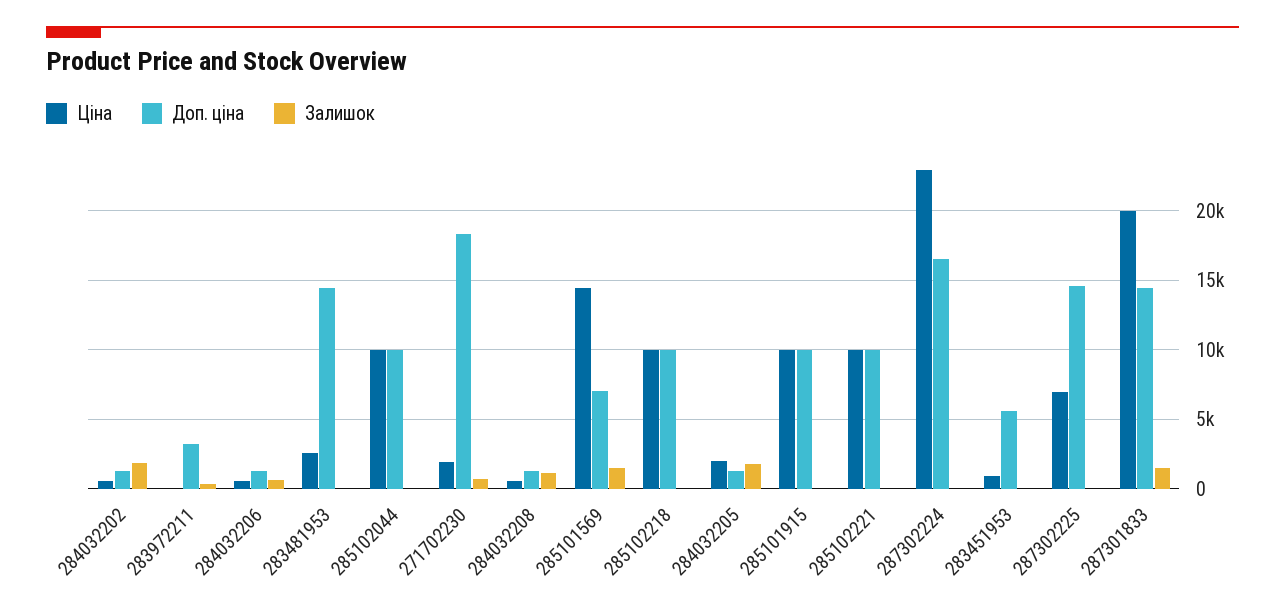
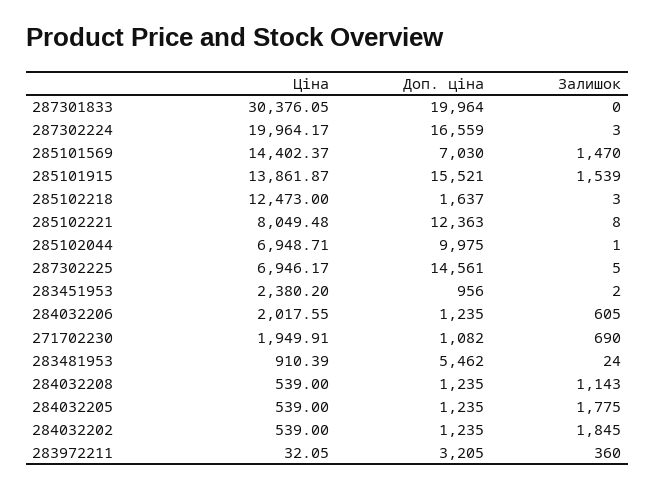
  {
    "Ціна": {
      "284032202": 539,
      "283972211": 32.05,
-     "284032206": 500,
+     "284032206": 2017.55,
-     "283481953": 2500,
+     "283481953": 910.39,
-     "285102044": 10000,
+     "285102044": 6948.71,
      "271702230": 1949.91,
      "284032208": 539,
      "285101569": 14402.37,
-     "285102218": 10000,
+     "285102218": 12473,
-     "284032205": 2000,
+     "284032205": 539,
-     "285101915": 10000,
+     "285101915": 13861.87,
-     "285102221": 10000,
+     "285102221": 8049.48,
-     "287302224": 23000,
+     "287302224": 19964.17,
-     "283451953": 1000,
+     "283451953": 2380.2,
      "287302225": 6946.17,
-     "287301833": 20000
+     "287301833": 30376.05
    },
    "Доп. ціна": {
      "284032202": 1235,
      "283972211": 3205,
      "284032206": 1235,
-     "283481953": 14500,
+     "283481953": 5462,
      "285102044": 9975,
-     "271702230": 18500,
+     "271702230": 1082,
      "284032208": 1235,
      "285101569": 7030,
-     "285102218": 10000,
+     "285102218": 1637,
      "284032205": 1235,
-     "285101915": 10000,
+     "285101915": 15521,
-     "285102221": 10000,
+     "285102221": 12363,
      "287302224": 16559,
-     "283451953": 5500,
+     "283451953": 956,
      "287302225": 14561,
-     "287301833": 14500
+     "287301833": 19964
    },
    "Залишок": {
      "284032202": 1845,
      "283972211": 360,
      "284032206": 605,
      "283481953": 24,
      "285102044": 1,
      "271702230": 690,
      "284032208": 1143,
      "285101569": 1470,
      "285102218": 3,
      "284032205": 1775,
-     "285101915": 0,
+     "285101915": 1539,
      "285102221": 8,
      "287302224": 3,
      "283451953": 2,
      "287302225": 5,
-     "287301833": 1500
+     "287301833": 0
    }
  }

